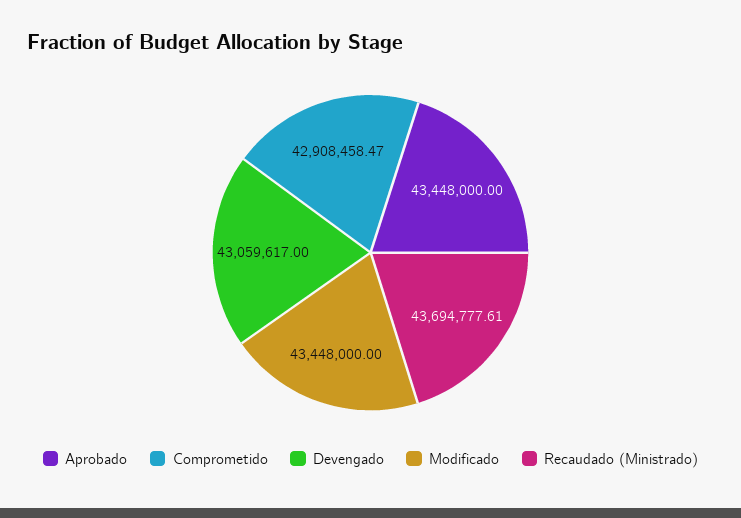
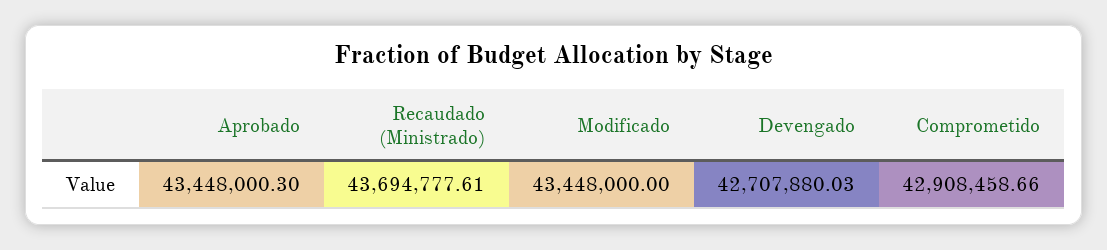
  {
-   "Aprobado": 43448000,
+   "Aprobado": 43448000.3,
-   "Comprometido": 42908458.47,
+   "Comprometido": 42908458.66,
-   "Devengado": 43059617,
+   "Devengado": 42707880.03,
    "Modificado": 43448000,
    "Recaudado (Ministrado)": 43694777.61
  }

